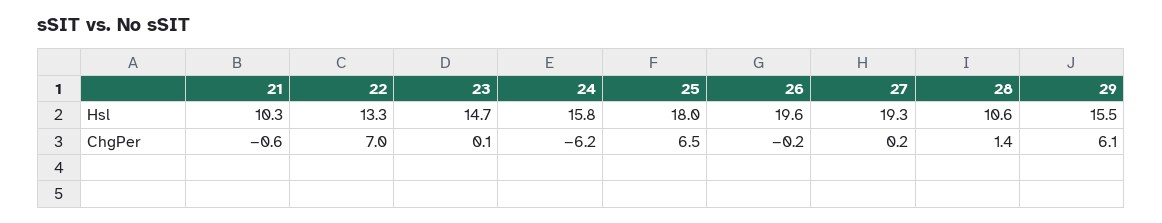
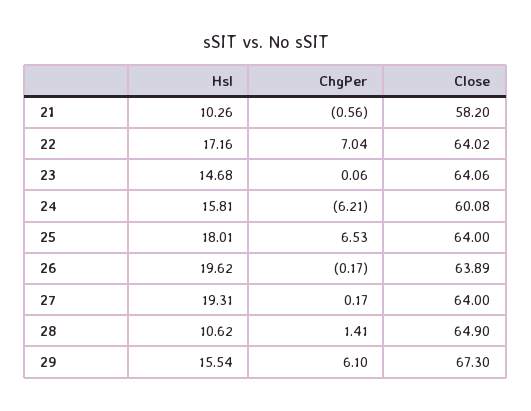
  {
    "21": {
      "Hsl": 10.26,
-     "ChgPer": -0.56
+     "ChgPer": -0.56,
+     "Close": 58.2
    },
    "22": {
-     "Hsl": 13.3,
+     "Hsl": 17.16,
-     "ChgPer": 7.04
+     "ChgPer": 7.04,
+     "Close": 64.02
    },
    "23": {
      "Hsl": 14.68,
-     "ChgPer": 0.06
+     "ChgPer": 0.06,
+     "Close": 64.06
    },
    "24": {
      "Hsl": 15.81,
-     "ChgPer": -6.21
+     "ChgPer": -6.21,
+     "Close": 60.08
    },
    "25": {
      "Hsl": 18.01,
-     "ChgPer": 6.53
+     "ChgPer": 6.53,
+     "Close": 64
    },
    "26": {
      "Hsl": 19.62,
-     "ChgPer": -0.17
+     "ChgPer": -0.17,
+     "Close": 63.89
    },
    "27": {
      "Hsl": 19.31,
-     "ChgPer": 0.17
+     "ChgPer": 0.17,
+     "Close": 64
    },
    "28": {
      "Hsl": 10.62,
-     "ChgPer": 1.41
+     "ChgPer": 1.41,
+     "Close": 64.9
    },
    "29": {
      "Hsl": 15.54,
-     "ChgPer": 6.1
+     "ChgPer": 6.1,
+     "Close": 67.3
    }
  }

